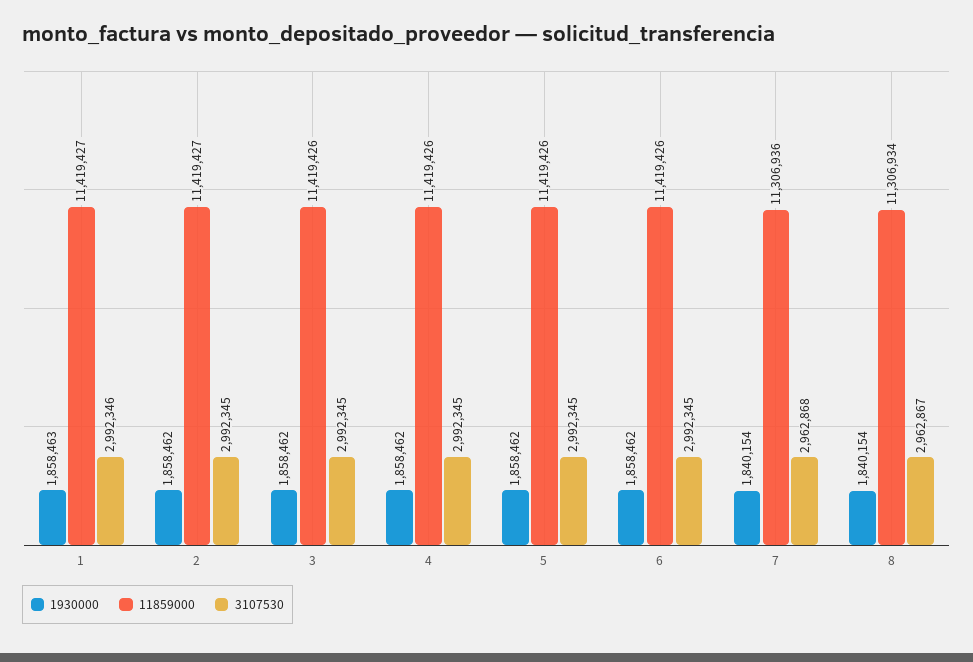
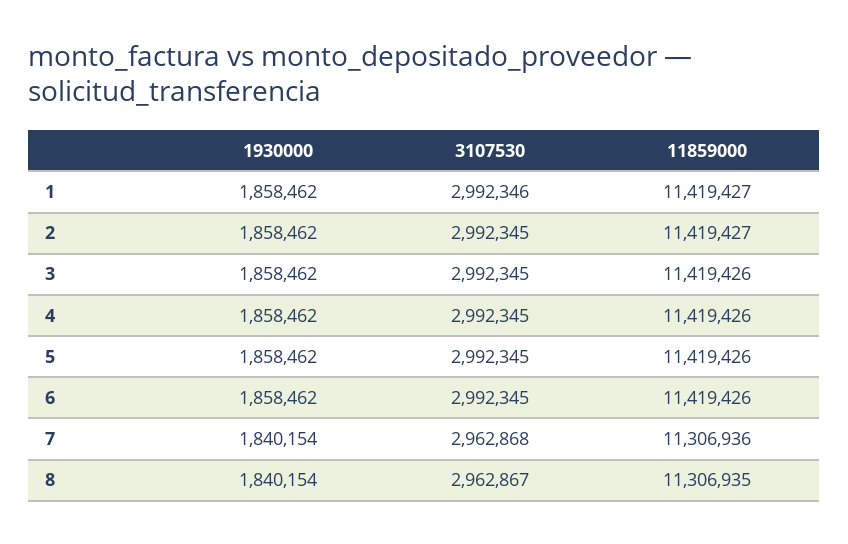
  {
    "1930000": {
-     "1": 1858463,
+     "1": 1858462,
      "2": 1858462,
      "3": 1858462,
      "4": 1858462,
      "5": 1858462,
      "6": 1858462,
      "7": 1840154,
      "8": 1840154
    },
    "11859000": {
      "1": 11419427,
      "2": 11419427,
      "3": 11419426,
      "4": 11419426,
      "5": 11419426,
      "6": 11419426,
      "7": 11306936,
-     "8": 11306934
+     "8": 11306935
    },
    "3107530": {
      "1": 2992346,
      "2": 2992345,
      "3": 2992345,
      "4": 2992345,
      "5": 2992345,
      "6": 2992345,
      "7": 2962868,
      "8": 2962867
    }
  }

